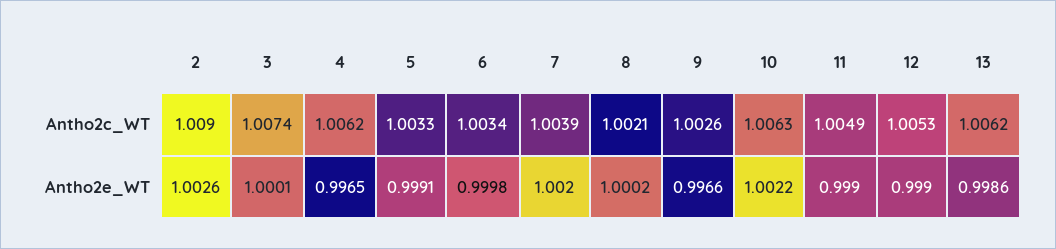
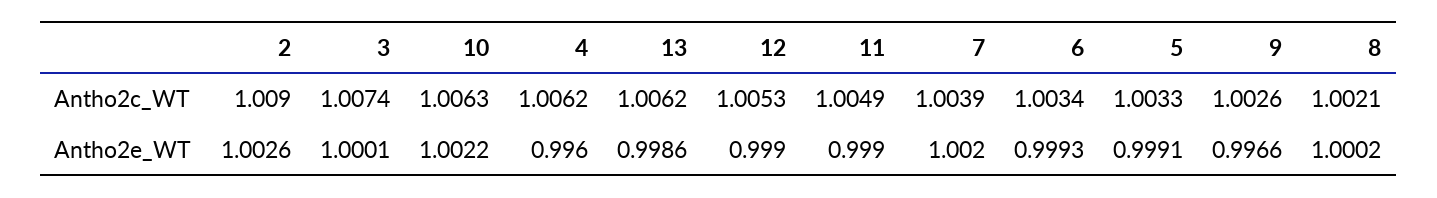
  {
    "2": {
      "Antho2c_WT": 1.009,
      "Antho2e_WT": 1.0026
    },
    "3": {
      "Antho2c_WT": 1.0074,
      "Antho2e_WT": 1.0001
    },
    "4": {
      "Antho2c_WT": 1.0062,
-     "Antho2e_WT": 0.9965
+     "Antho2e_WT": 0.996
    },
    "5": {
      "Antho2c_WT": 1.0033,
      "Antho2e_WT": 0.9991
    },
    "6": {
      "Antho2c_WT": 1.0034,
-     "Antho2e_WT": 0.9998
+     "Antho2e_WT": 0.9993
    },
    "7": {
      "Antho2c_WT": 1.0039,
      "Antho2e_WT": 1.002
    },
    "8": {
      "Antho2c_WT": 1.0021,
      "Antho2e_WT": 1.0002
    },
    "9": {
      "Antho2c_WT": 1.0026,
      "Antho2e_WT": 0.9966
    },
    "10": {
      "Antho2c_WT": 1.0063,
      "Antho2e_WT": 1.0022
    },
    "11": {
      "Antho2c_WT": 1.0049,
      "Antho2e_WT": 0.999
    },
    "12": {
      "Antho2c_WT": 1.0053,
      "Antho2e_WT": 0.999
    },
    "13": {
      "Antho2c_WT": 1.0062,
      "Antho2e_WT": 0.9986
    }
  }

